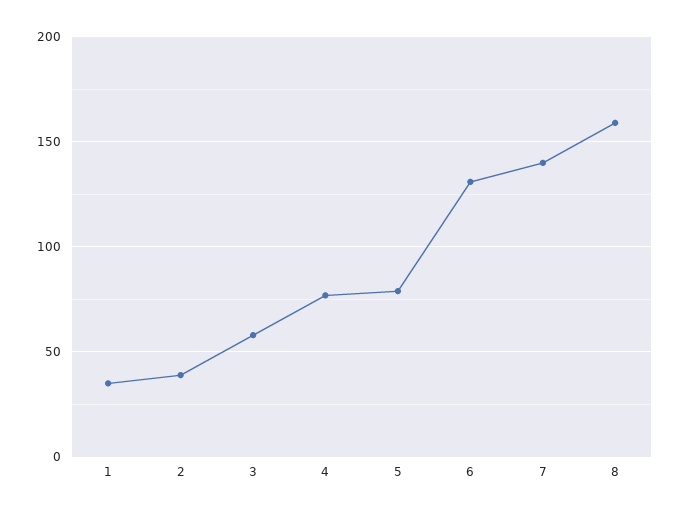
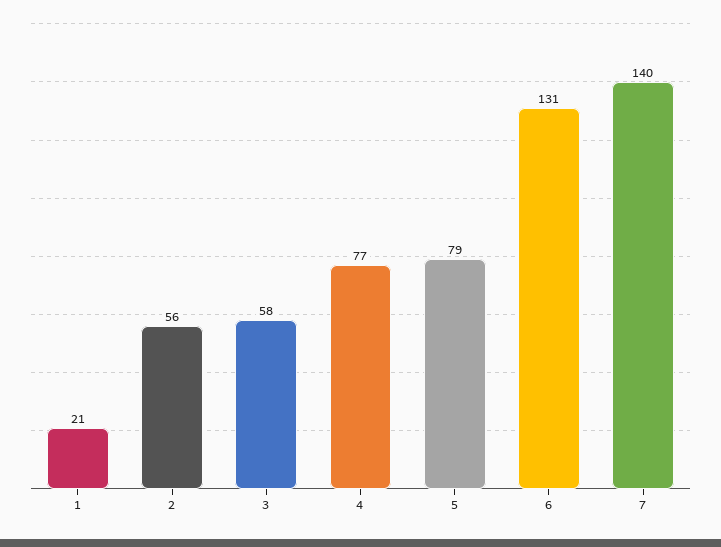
  {
-   "1": 35,
+   "1": 21,
-   "2": 40,
+   "2": 56,
    "3": 58,
    "4": 77,
    "5": 79,
    "6": 131,
-   "7": 140,
+   "7": 140
-   "8": 160
  }

